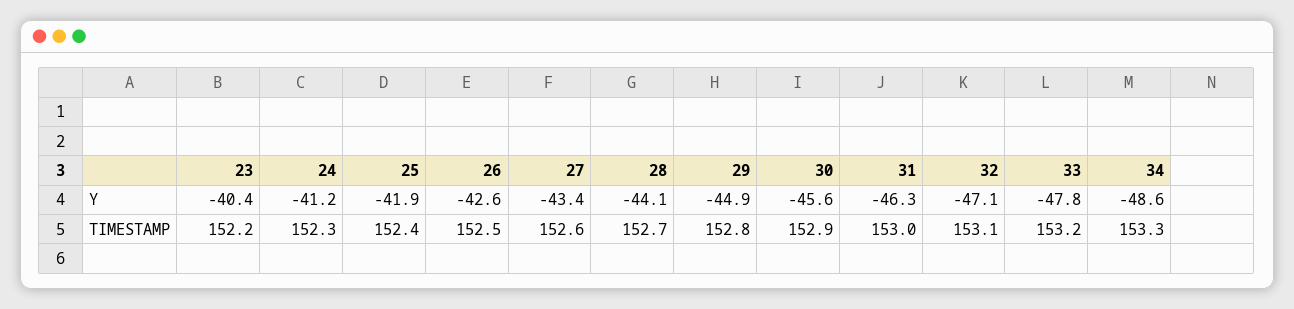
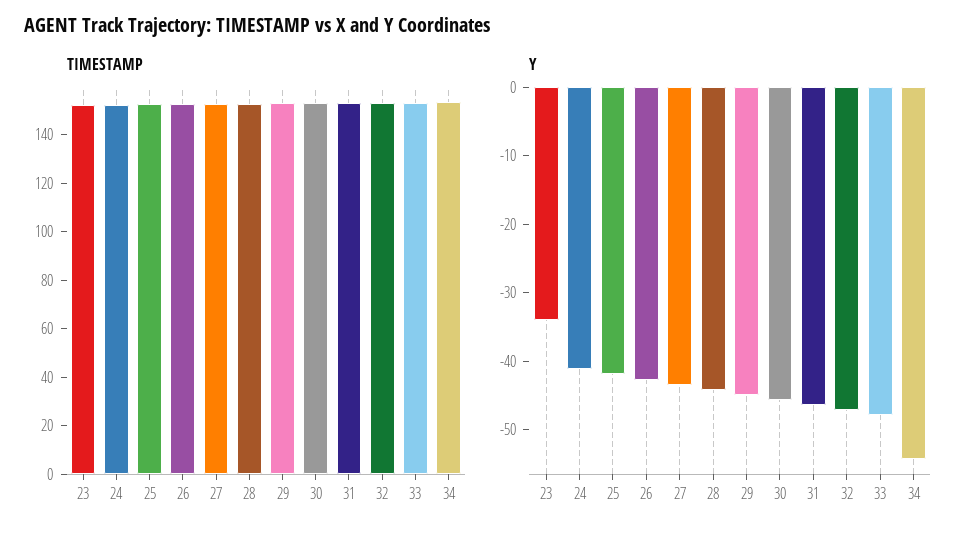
  {
    "Y": {
-     "23": -40.4,
+     "23": -34,
      "24": -41.2,
      "25": -41.9,
      "26": -42.6,
      "27": -43.4,
      "28": -44.1,
      "29": -44.9,
      "30": -45.6,
      "31": -46.3,
      "32": -47.1,
      "33": -47.8,
-     "34": -48.6
+     "34": -54
    },
    "TIMESTAMP": {
      "23": 152.2,
      "24": 152.3,
      "25": 152.4,
      "26": 152.5,
      "27": 152.6,
      "28": 152.7,
      "29": 152.8,
      "30": 152.9,
      "31": 153,
      "32": 153.1,
      "33": 153.2,
      "34": 153.3
    }
  }

